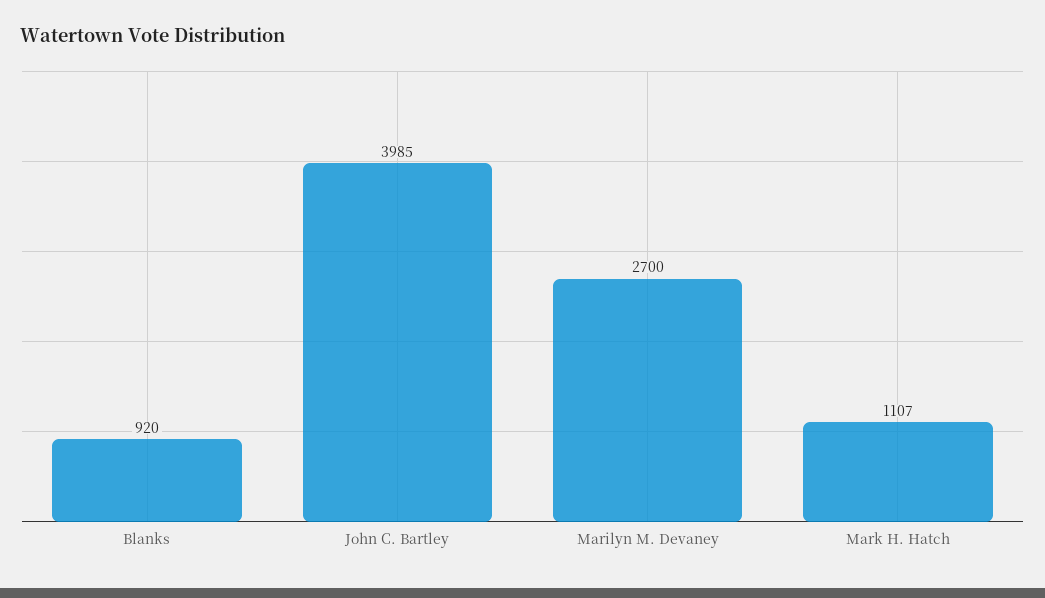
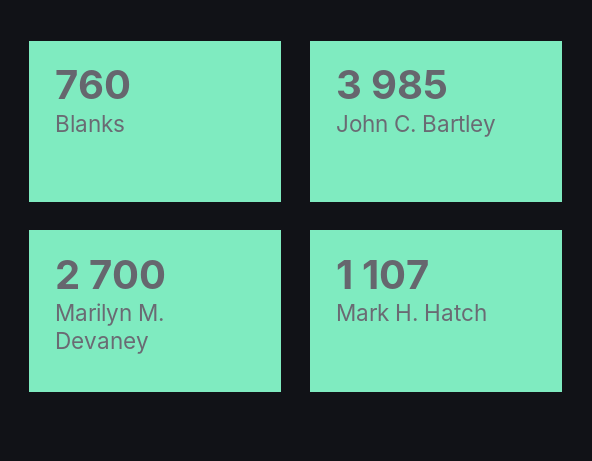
  {
-   "Blanks": 920,
+   "Blanks": 760,
    "John C. Bartley": 3985,
    "Marilyn M. Devaney": 2700,
    "Mark H. Hatch": 1107
  }

